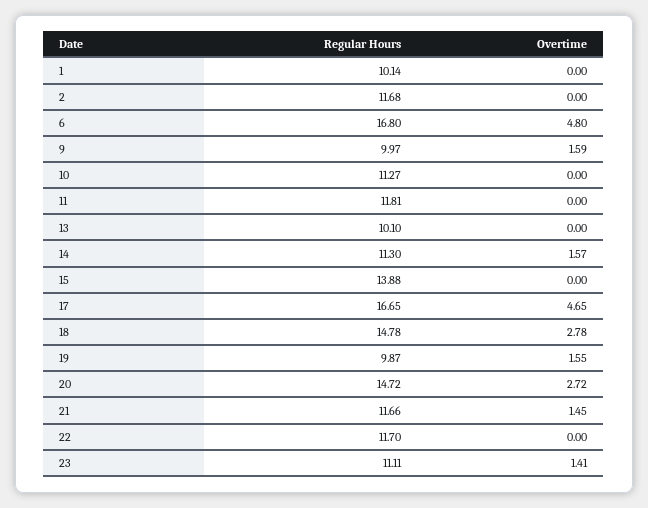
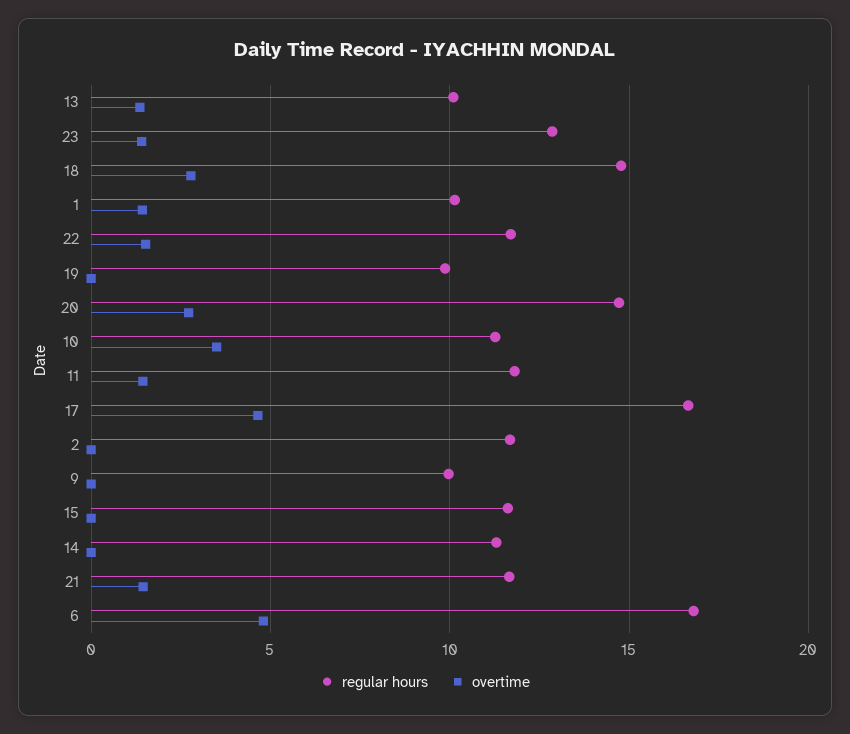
  {
    "Regular Hours": {
      "1": 10.14,
      "2": 11.68,
      "6": 16.8,
      "9": 9.97,
      "10": 11.27,
      "11": 11.81,
      "13": 10.1,
      "14": 11.3,
-     "15": 13.88,
+     "15": 11.5,
      "17": 16.65,
      "18": 14.78,
      "19": 9.87,
      "20": 14.72,
      "21": 11.66,
      "22": 11.7,
-     "23": 11.11
+     "23": 13
    },
    "Overtime": {
-     "1": 0,
+     "1": 1.5,
      "2": 0,
      "6": 4.8,
-     "9": 1.59,
+     "9": 0,
-     "10": 0,
+     "10": 3.5,
-     "11": 0,
+     "11": 1.5,
-     "13": 0,
+     "13": 1.5,
-     "14": 1.57,
+     "14": 0,
      "15": 0,
      "17": 4.65,
      "18": 2.78,
-     "19": 1.55,
+     "19": 0,
      "20": 2.72,
      "21": 1.45,
-     "22": 0,
+     "22": 1.5,
      "23": 1.41
    }
  }

